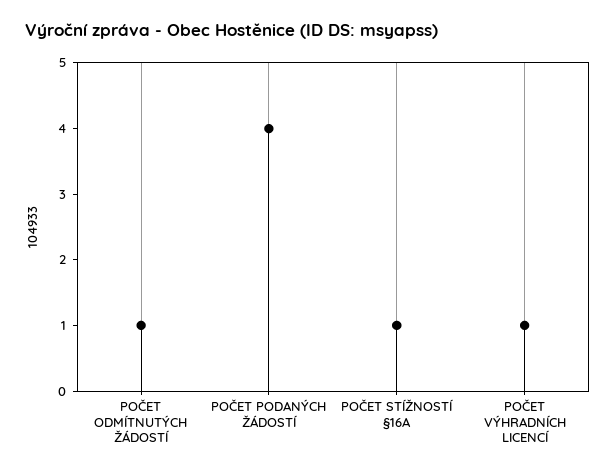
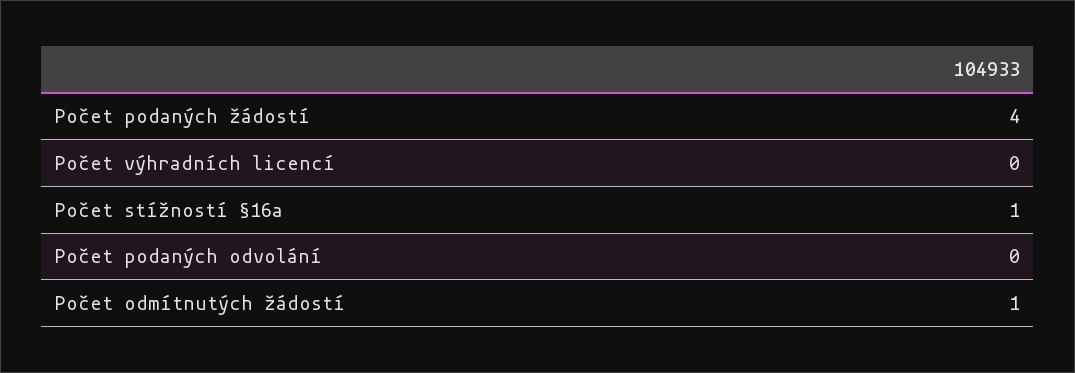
  {
    "POČET ODMÍTNUTÝCH ŽÁDOSTÍ": 1,
    "POČET PODANÝCH ŽÁDOSTÍ": 4,
    "POČET STÍŽNOSTÍ §16A": 1,
-   "POČET VÝHRADNÍCH LICENCÍ": 1
+   "POČET VÝHRADNÍCH LICENCÍ": 0,
+   "Počet podaných odvolání": 0
  }

